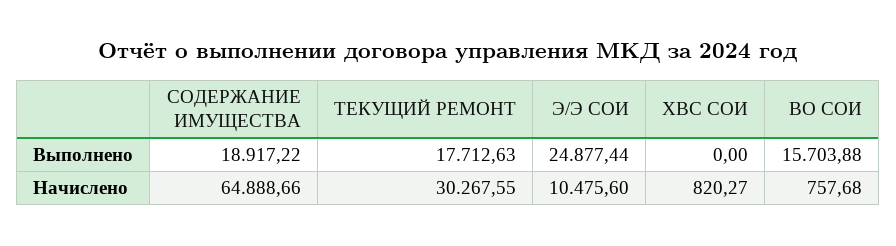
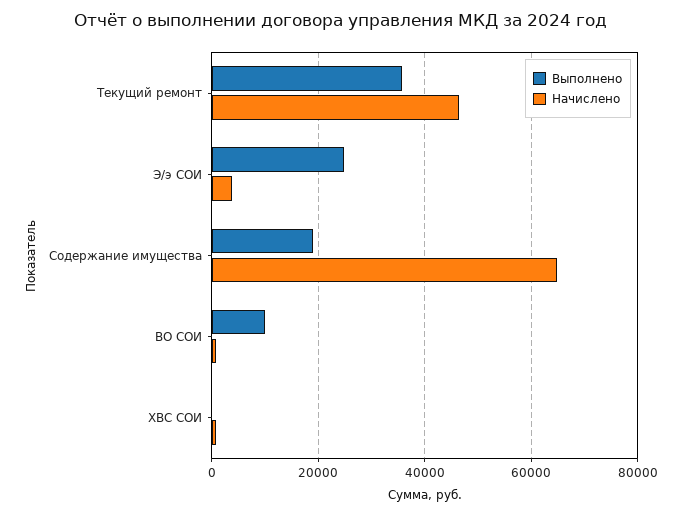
  {
    "Выполнено": {
      "СОДЕРЖАНИЕ ИМУЩЕСТВА": 18917.22,
-     "ТЕКУЩИЙ РЕМОНТ": 17712.63,
+     "ТЕКУЩИЙ РЕМОНТ": 36000,
      "Э/Э СОИ": 24877.44,
      "ХВС СОИ": 0,
-     "ВО СОИ": 15703.88
+     "ВО СОИ": 10000
    },
    "Начислено": {
      "СОДЕРЖАНИЕ ИМУЩЕСТВА": 64888.66,
-     "ТЕКУЩИЙ РЕМОНТ": 30267.55,
+     "ТЕКУЩИЙ РЕМОНТ": 46000,
-     "Э/Э СОИ": 10475.6,
+     "Э/Э СОИ": 4000,
      "ХВС СОИ": 820.27,
      "ВО СОИ": 757.68
    }
  }

